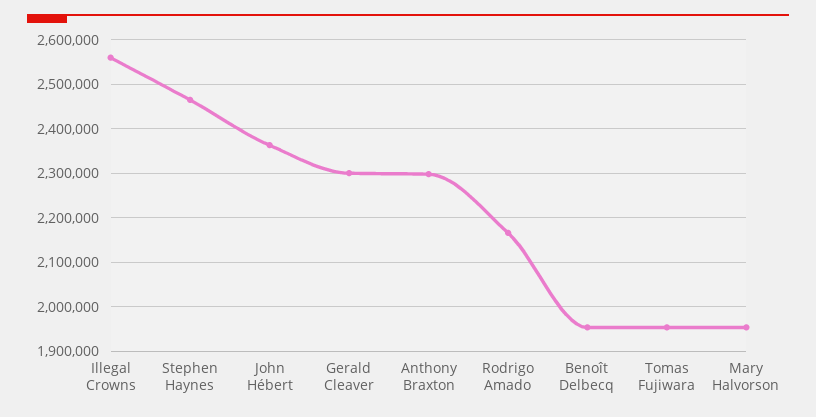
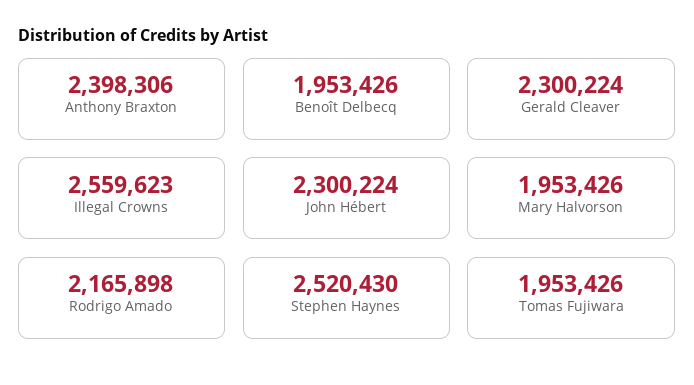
  {
    "Illegal Crowns": 2559623,
-   "Stephen Haynes": 2460000,
+   "Stephen Haynes": 2520430,
-   "John Hébert": 2360000,
+   "John Hébert": 2300224,
    "Gerald Cleaver": 2300224,
-   "Anthony Braxton": 2300000,
+   "Anthony Braxton": 2398306,
    "Rodrigo Amado": 2165898,
    "Benoît Delbecq": 1953426,
    "Tomas Fujiwara": 1953426,
    "Mary Halvorson": 1953426
  }

